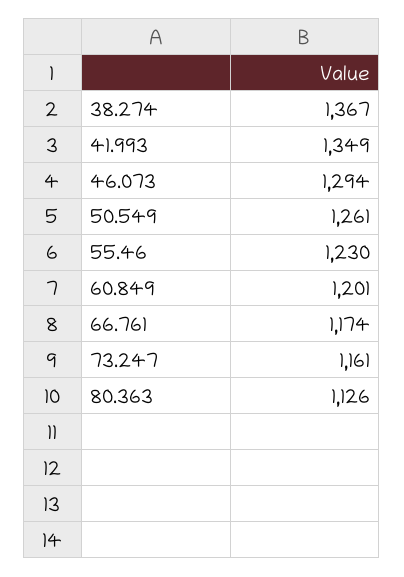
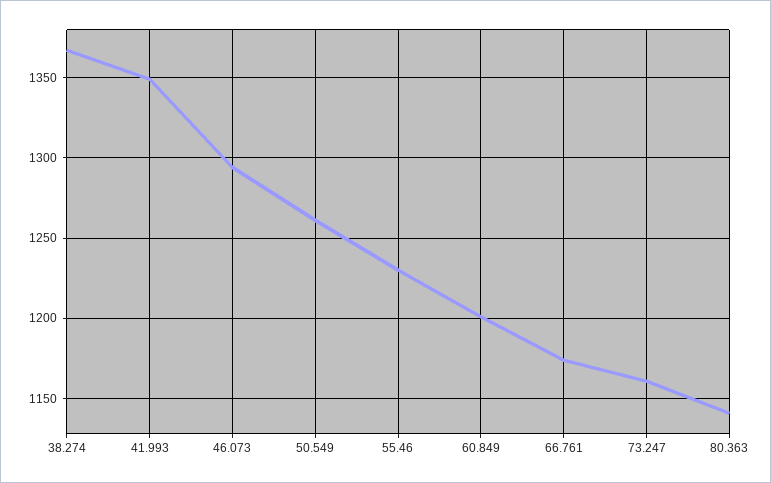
  {
    "38.274": 1367,
    "41.993": 1349,
    "46.073": 1294,
    "50.549": 1261,
    "55.46": 1230,
    "60.849": 1201,
    "66.761": 1174,
    "73.247": 1161,
-   "80.363": 1126
+   "80.363": 1140
  }

